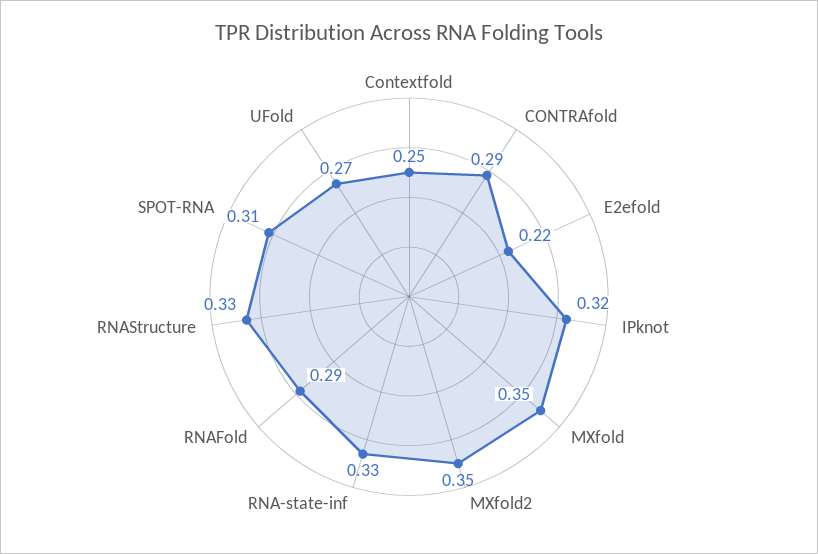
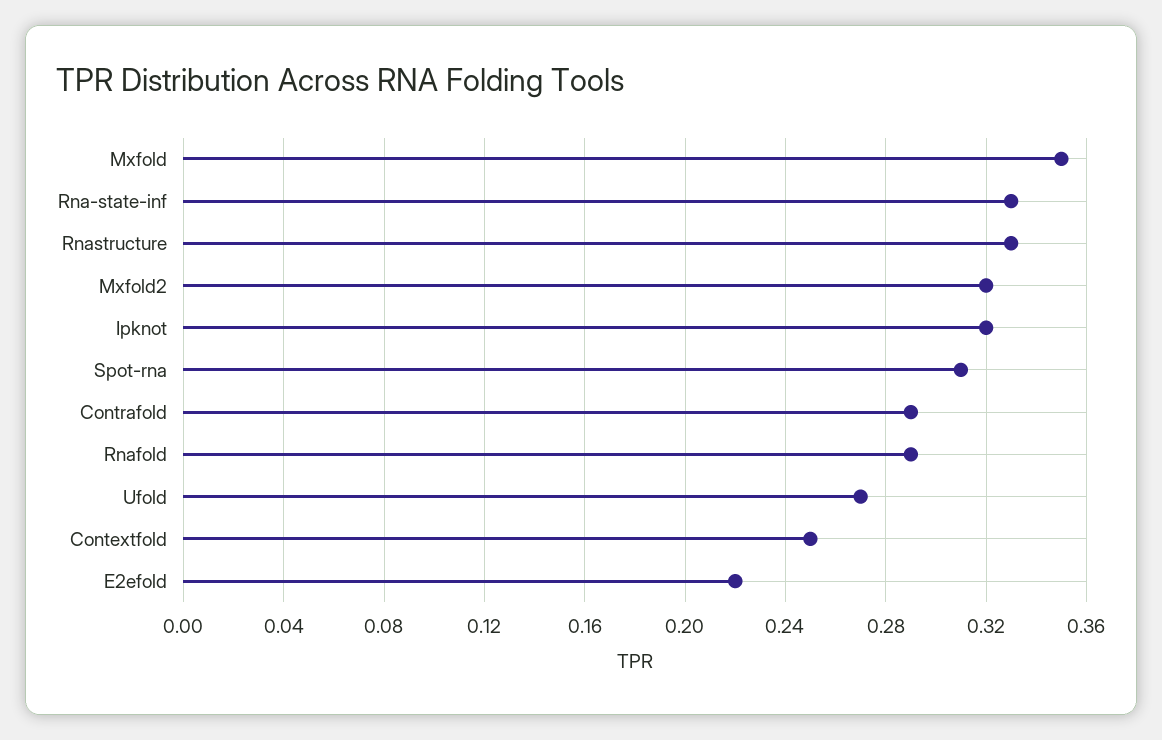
  {
    "Contextfold": 0.25,
    "CONTRAfold": 0.29,
    "E2efold": 0.22,
    "IPknot": 0.32,
    "MXfold": 0.35,
-   "MXfold2": 0.35,
+   "MXfold2": 0.32,
    "RNA-state-inf": 0.33,
    "RNAFold": 0.29,
    "RNAStructure": 0.33,
    "SPOT-RNA": 0.31,
    "UFold": 0.27
  }

